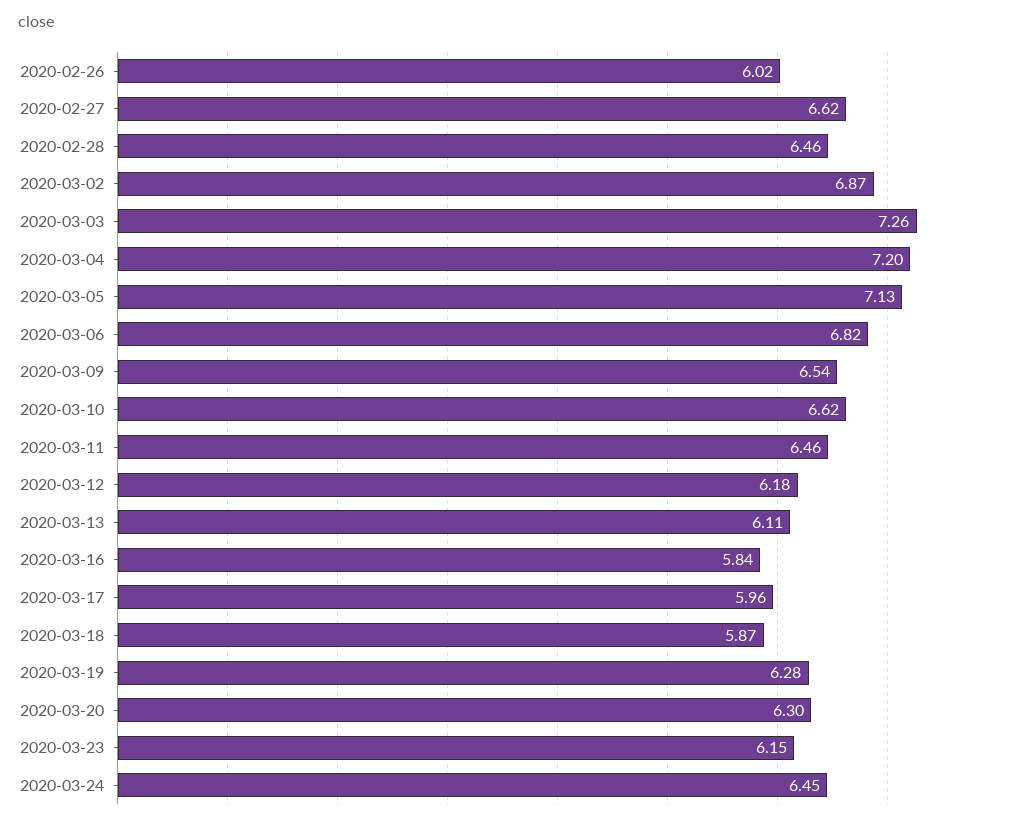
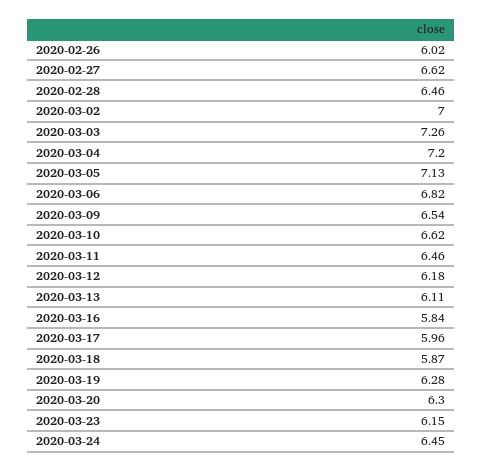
  {
    "2020-02-26": 6.02,
    "2020-02-27": 6.62,
    "2020-02-28": 6.46,
-   "2020-03-02": 6.87,
+   "2020-03-02": 7,
    "2020-03-03": 7.26,
    "2020-03-04": 7.2,
    "2020-03-05": 7.13,
    "2020-03-06": 6.82,
    "2020-03-09": 6.54,
    "2020-03-10": 6.62,
    "2020-03-11": 6.46,
    "2020-03-12": 6.18,
    "2020-03-13": 6.11,
    "2020-03-16": 5.84,
    "2020-03-17": 5.96,
    "2020-03-18": 5.87,
    "2020-03-19": 6.28,
    "2020-03-20": 6.3,
    "2020-03-23": 6.15,
    "2020-03-24": 6.45
  }

